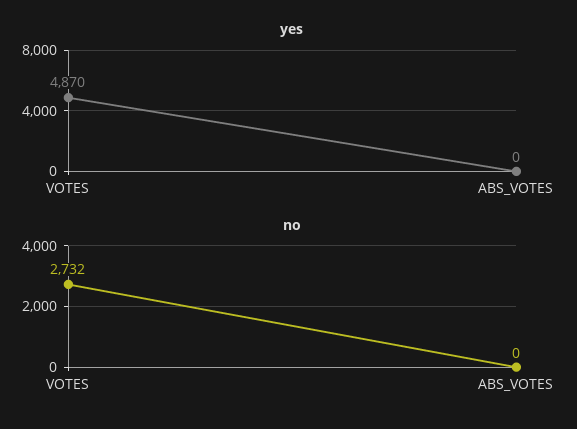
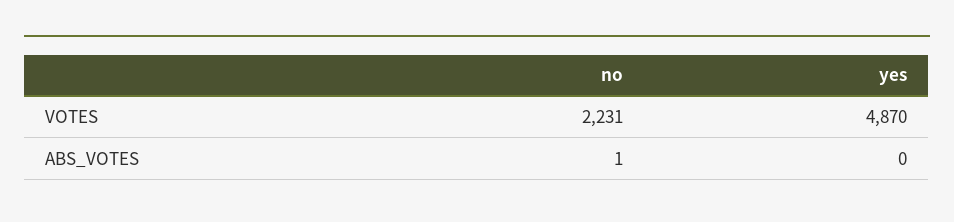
  {
    "yes": {
      "VOTES": 4870,
      "ABS_VOTES": 0
    },
    "no": {
-     "VOTES": 2732,
+     "VOTES": 2231,
-     "ABS_VOTES": 0
+     "ABS_VOTES": 1
    }
  }

